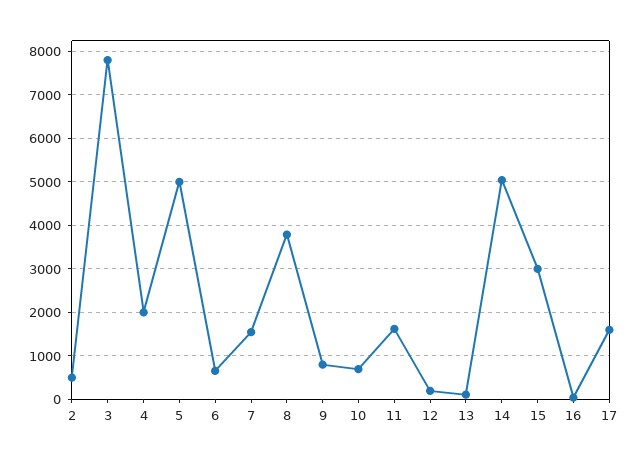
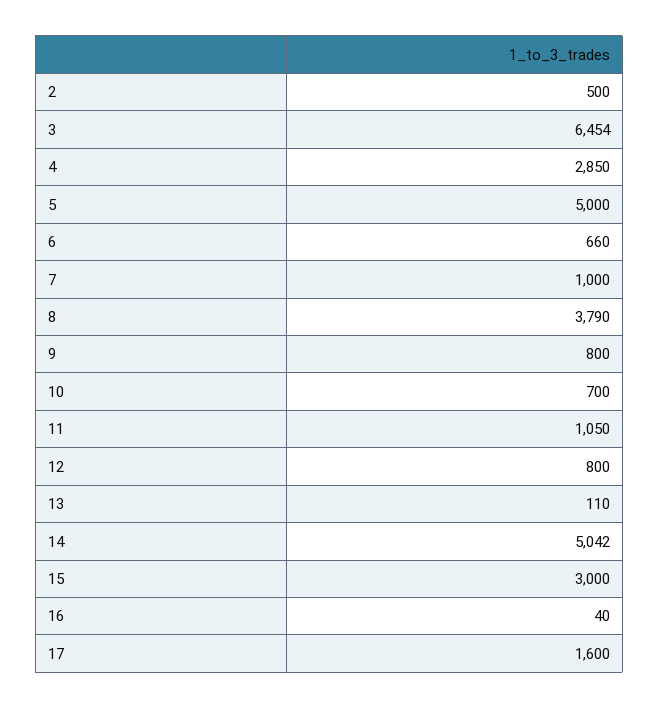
  {
    "2": 500,
-   "3": 7800,
+   "3": 6454,
-   "4": 2000,
+   "4": 2850,
    "5": 5000,
    "6": 660,
-   "7": 1600,
+   "7": 1000,
    "8": 3790,
    "9": 800,
    "10": 700,
-   "11": 1600,
+   "11": 1050,
-   "12": 200,
+   "12": 800,
    "13": 110,
    "14": 5042,
    "15": 3000,
    "16": 40,
    "17": 1600
  }

